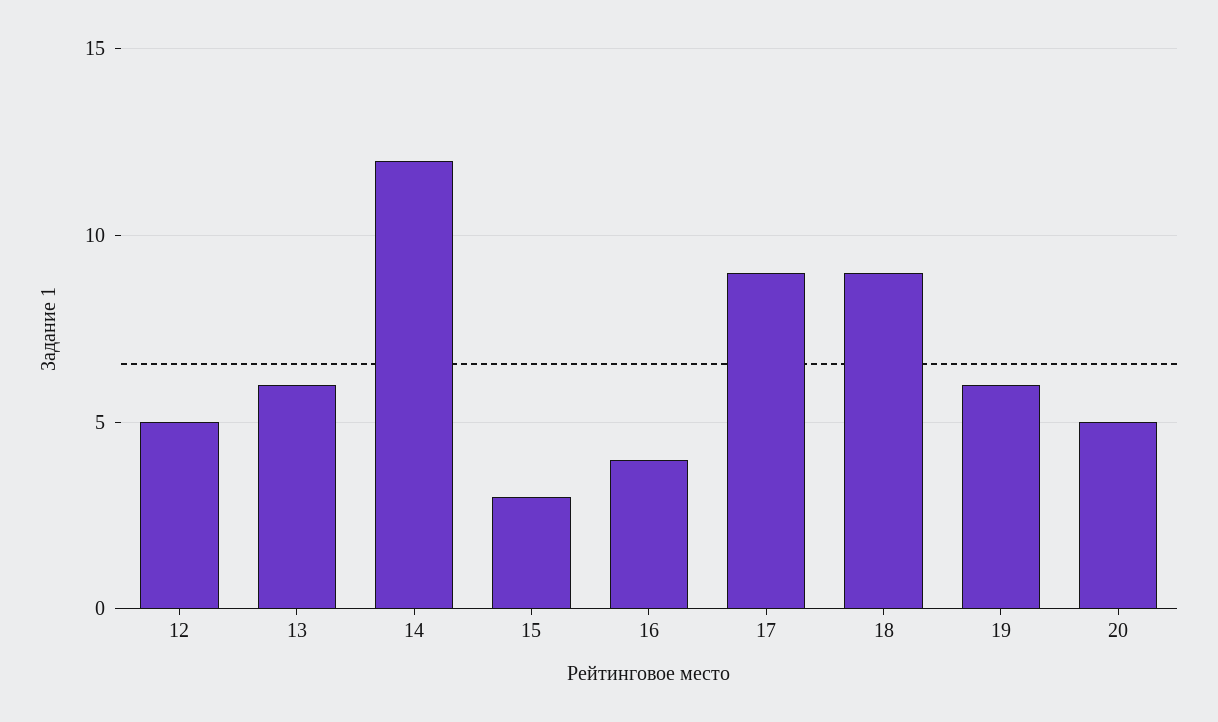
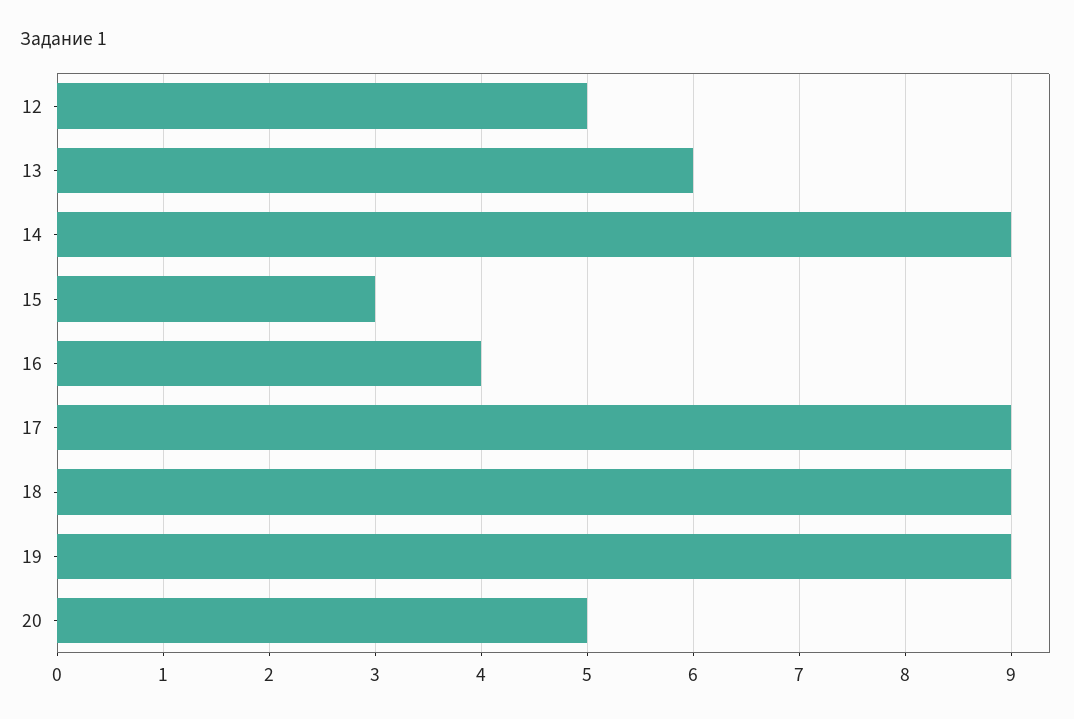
  {
    "12": 5,
    "13": 6,
-   "14": 12,
+   "14": 9,
    "15": 3,
    "16": 4,
    "17": 9,
    "18": 9,
-   "19": 6,
+   "19": 9,
    "20": 5
  }

